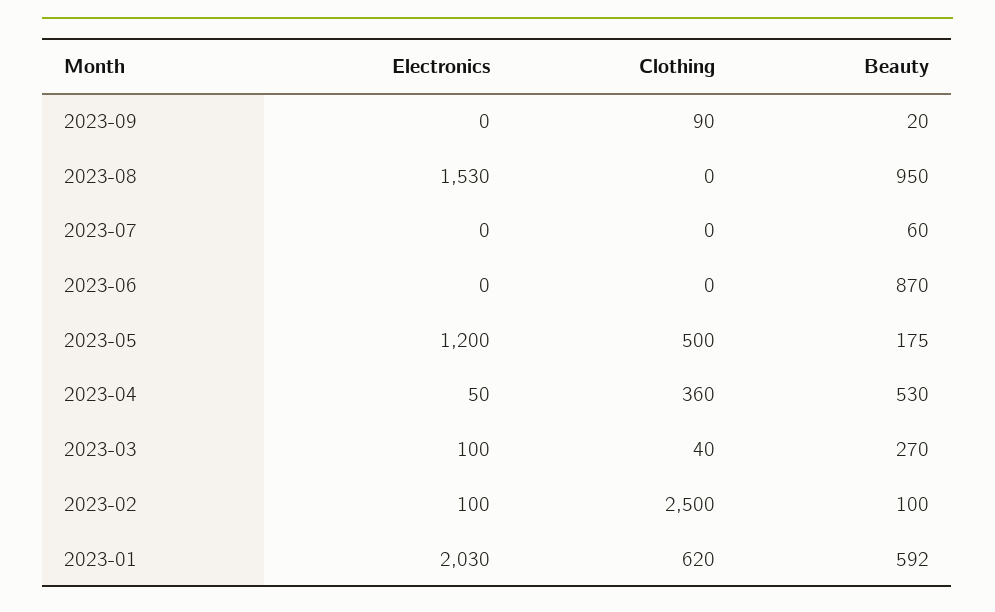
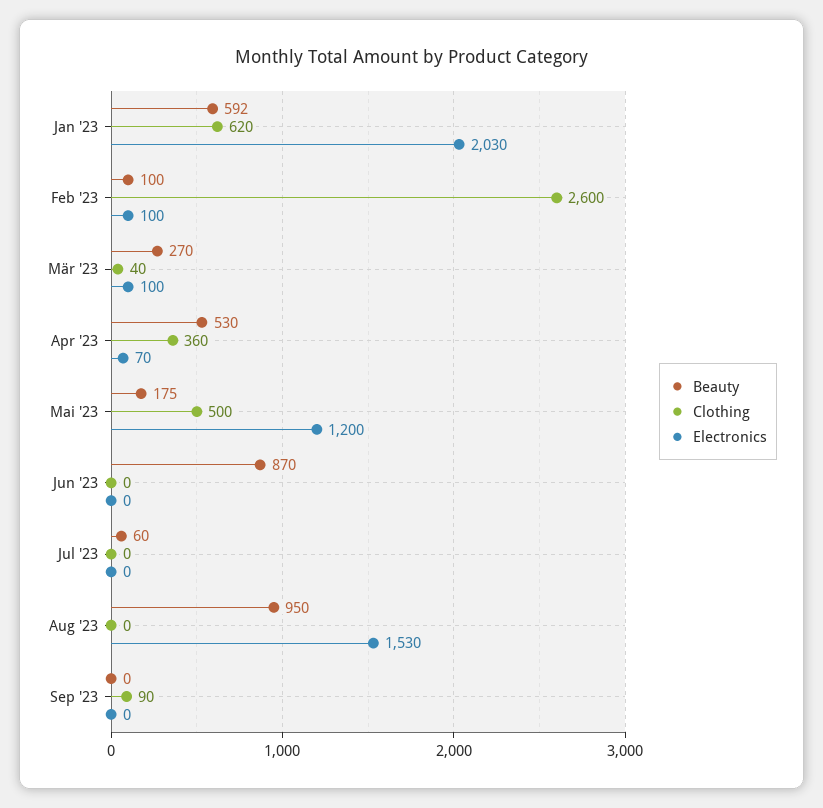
  {
    "Electronics": {
      "2023-09": 0,
      "2023-08": 1530,
      "2023-07": 0,
      "2023-06": 0,
      "2023-05": 1200,
-     "2023-04": 50,
+     "2023-04": 70,
      "2023-03": 100,
      "2023-02": 100,
      "2023-01": 2030
    },
    "Clothing": {
      "2023-09": 90,
      "2023-08": 0,
      "2023-07": 0,
      "2023-06": 0,
      "2023-05": 500,
      "2023-04": 360,
      "2023-03": 40,
-     "2023-02": 2500,
+     "2023-02": 2600,
      "2023-01": 620
    },
    "Beauty": {
-     "2023-09": 20,
+     "2023-09": 0,
      "2023-08": 950,
      "2023-07": 60,
      "2023-06": 870,
      "2023-05": 175,
      "2023-04": 530,
      "2023-03": 270,
      "2023-02": 100,
      "2023-01": 592
    }
  }

